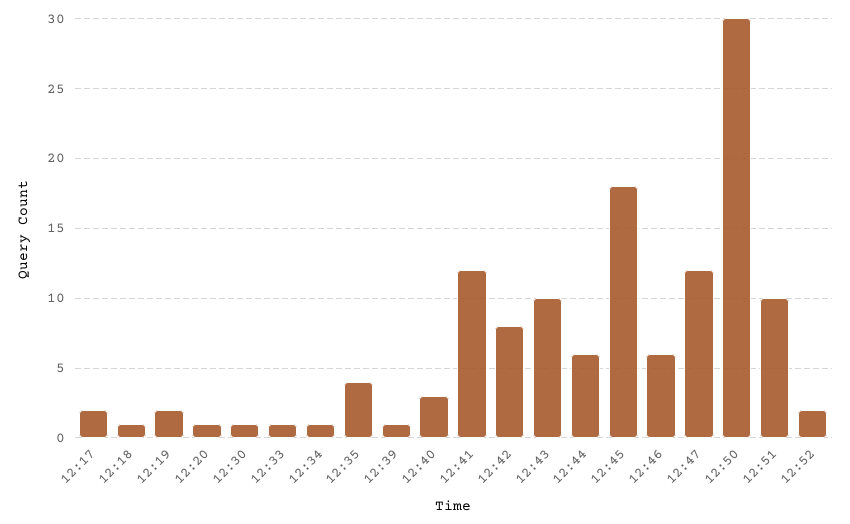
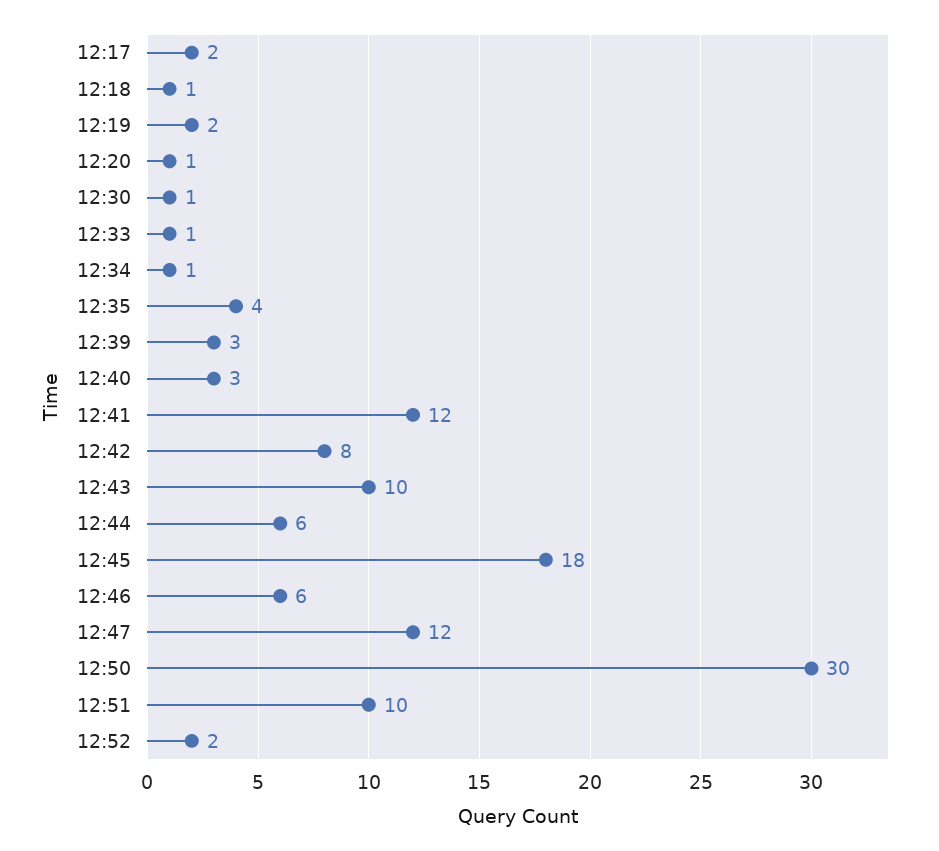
  {
    "12:17": 2,
    "12:18": 1,
    "12:19": 2,
    "12:20": 1,
    "12:30": 1,
    "12:33": 1,
    "12:34": 1,
    "12:35": 4,
-   "12:39": 1,
+   "12:39": 3,
    "12:40": 3,
    "12:41": 12,
    "12:42": 8,
    "12:43": 10,
    "12:44": 6,
    "12:45": 18,
    "12:46": 6,
    "12:47": 12,
    "12:50": 30,
    "12:51": 10,
    "12:52": 2
  }

